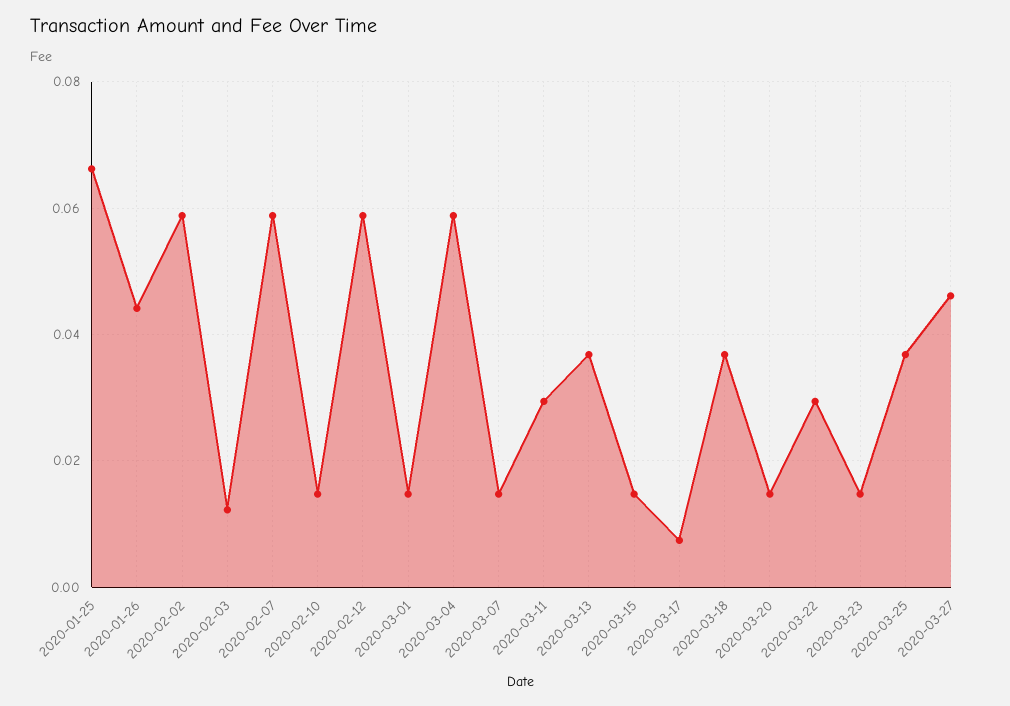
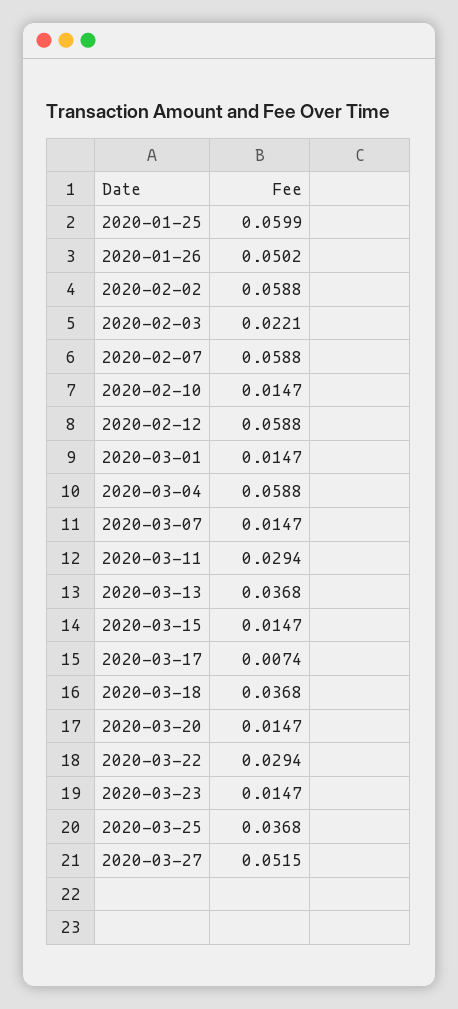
  {
-   "2020-01-25": 0.066,
+   "2020-01-25": 0.0599,
-   "2020-01-26": 0.044,
+   "2020-01-26": 0.0502,
    "2020-02-02": 0.0588,
-   "2020-02-03": 0.012,
+   "2020-02-03": 0.0221,
    "2020-02-07": 0.0588,
    "2020-02-10": 0.0147,
    "2020-02-12": 0.0588,
    "2020-03-01": 0.0147,
    "2020-03-04": 0.0588,
    "2020-03-07": 0.0147,
    "2020-03-11": 0.0294,
    "2020-03-13": 0.0368,
    "2020-03-15": 0.0147,
    "2020-03-17": 0.0074,
    "2020-03-18": 0.0368,
    "2020-03-20": 0.0147,
    "2020-03-22": 0.0294,
    "2020-03-23": 0.0147,
    "2020-03-25": 0.0368,
-   "2020-03-27": 0.046
+   "2020-03-27": 0.0515
  }

